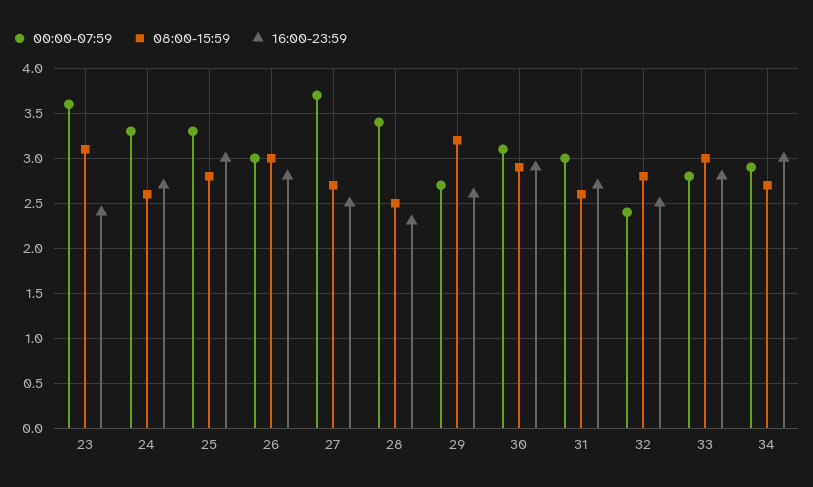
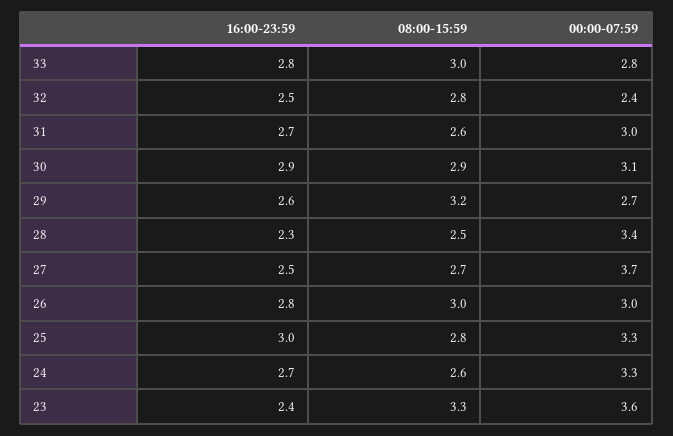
  {
    "00:00-07:59": {
      "23": 3.6,
      "24": 3.3,
      "25": 3.3,
      "26": 3,
      "27": 3.7,
      "28": 3.4,
      "29": 2.7,
      "30": 3.1,
      "31": 3,
      "32": 2.4,
-     "33": 2.8,
+     "33": 2.8
-     "34": 2.9
    },
    "08:00-15:59": {
-     "23": 3.1,
+     "23": 3.3,
      "24": 2.6,
      "25": 2.8,
      "26": 3,
      "27": 2.7,
      "28": 2.5,
      "29": 3.2,
      "30": 2.9,
      "31": 2.6,
      "32": 2.8,
-     "33": 3,
+     "33": 3
-     "34": 2.7
    },
    "16:00-23:59": {
      "23": 2.4,
      "24": 2.7,
      "25": 3,
      "26": 2.8,
      "27": 2.5,
      "28": 2.3,
      "29": 2.6,
      "30": 2.9,
      "31": 2.7,
      "32": 2.5,
-     "33": 2.8,
+     "33": 2.8
-     "34": 3
    }
  }

